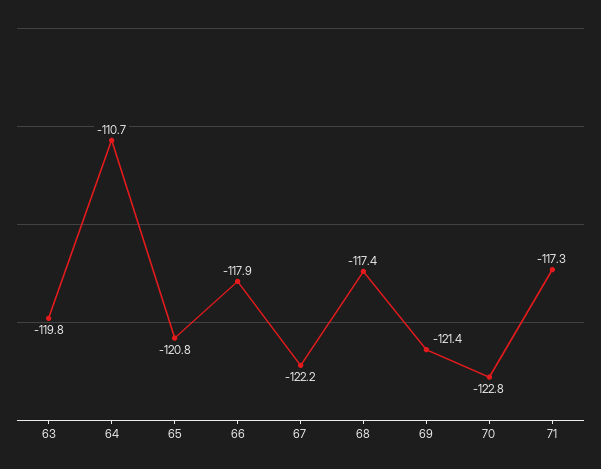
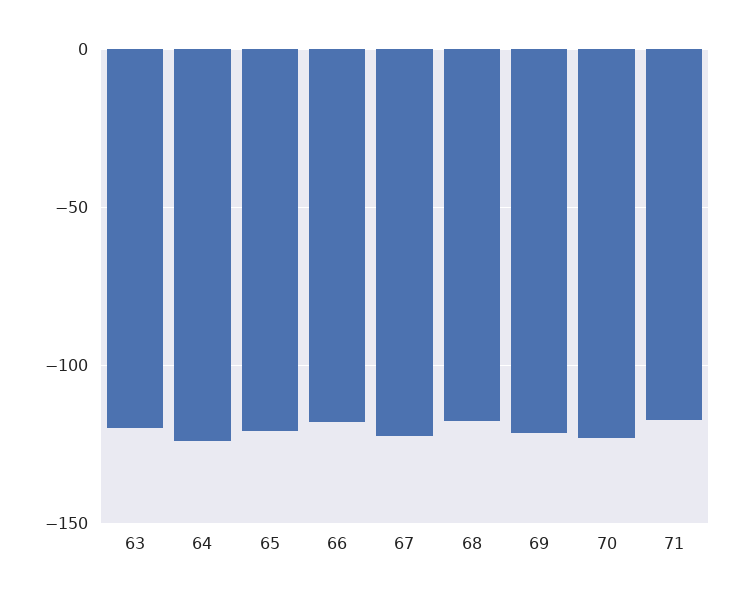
  {
    "63": -119.8,
-   "64": -110.7,
+   "64": -125,
    "65": -120.8,
    "66": -117.9,
    "67": -122.2,
    "68": -117.4,
    "69": -121.4,
    "70": -122.8,
    "71": -117.3
  }

